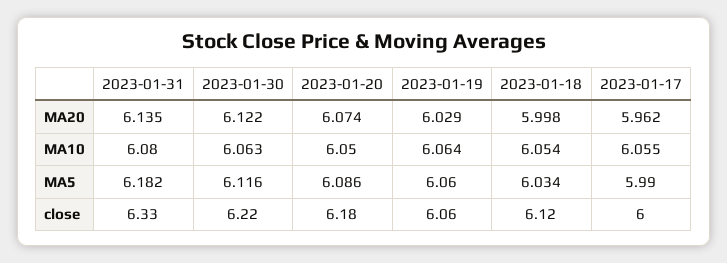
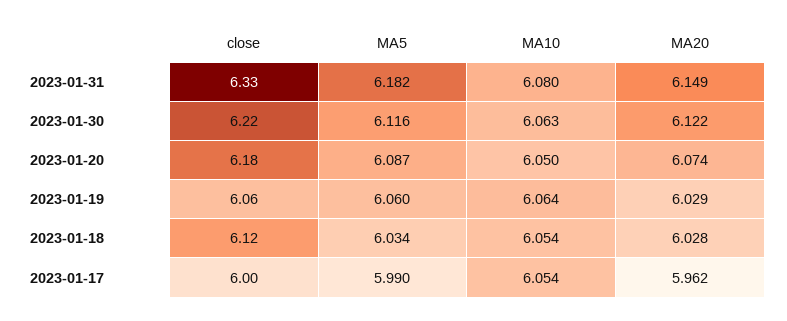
  {
    "2023-01-31": {
-     "MA20": 6.135,
+     "MA20": 6.149,
      "MA10": 6.08,
      "MA5": 6.182,
      "close": 6.33
    },
    "2023-01-30": {
      "MA20": 6.122,
      "MA10": 6.063,
      "MA5": 6.116,
      "close": 6.22
    },
    "2023-01-20": {
      "MA20": 6.074,
      "MA10": 6.05,
-     "MA5": 6.086,
+     "MA5": 6.087,
      "close": 6.18
    },
    "2023-01-19": {
      "MA20": 6.029,
      "MA10": 6.064,
      "MA5": 6.06,
      "close": 6.06
    },
    "2023-01-18": {
-     "MA20": 5.998,
+     "MA20": 6.028,
      "MA10": 6.054,
      "MA5": 6.034,
      "close": 6.12
    },
    "2023-01-17": {
      "MA20": 5.962,
-     "MA10": 6.055,
+     "MA10": 6.054,
      "MA5": 5.99,
      "close": 6
    }
  }

